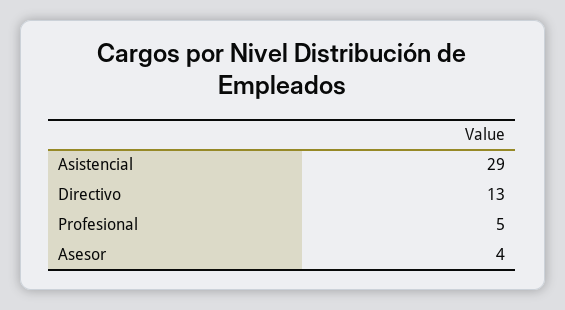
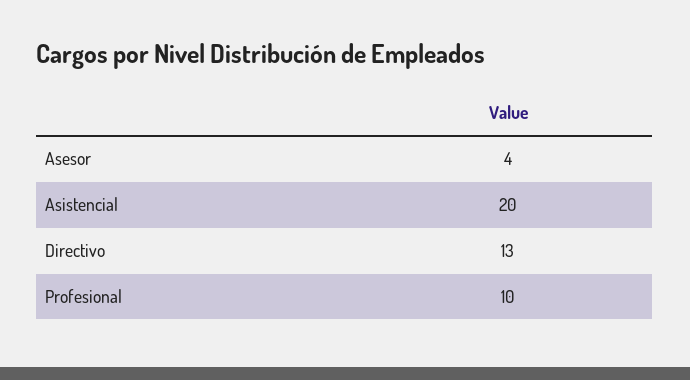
  {
-   "Asistencial": 29,
+   "Asistencial": 20,
    "Directivo": 13,
-   "Profesional": 5,
+   "Profesional": 10,
    "Asesor": 4
  }

